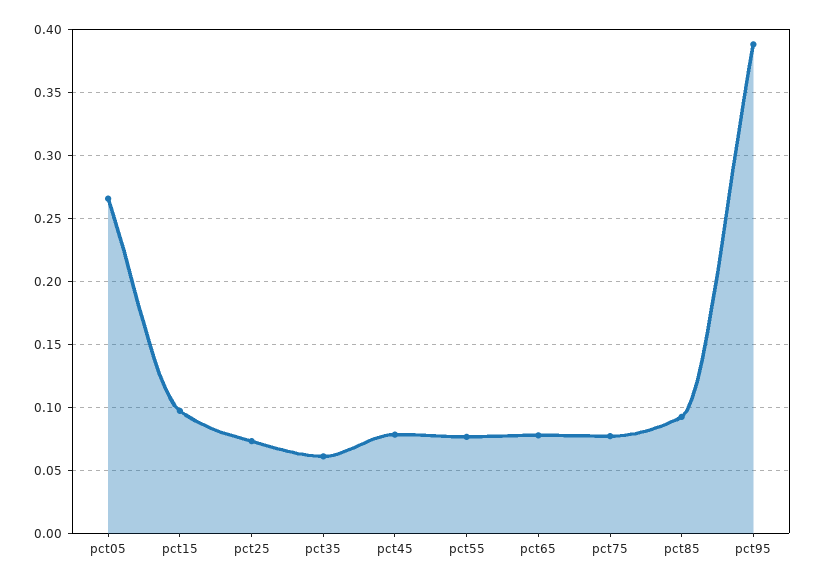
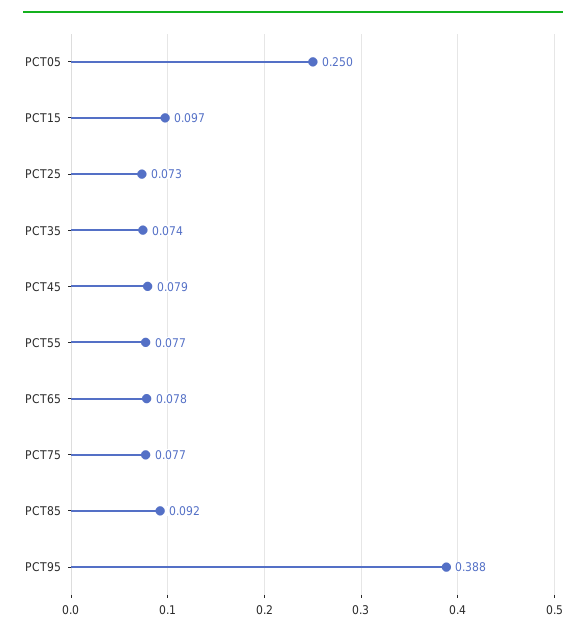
  {
-   "pct05": 0.265,
+   "pct05": 0.25,
    "pct15": 0.097,
    "pct25": 0.073,
-   "pct35": 0.06,
+   "pct35": 0.074,
    "pct45": 0.079,
    "pct55": 0.077,
    "pct65": 0.078,
    "pct75": 0.077,
    "pct85": 0.092,
    "pct95": 0.388
  }

